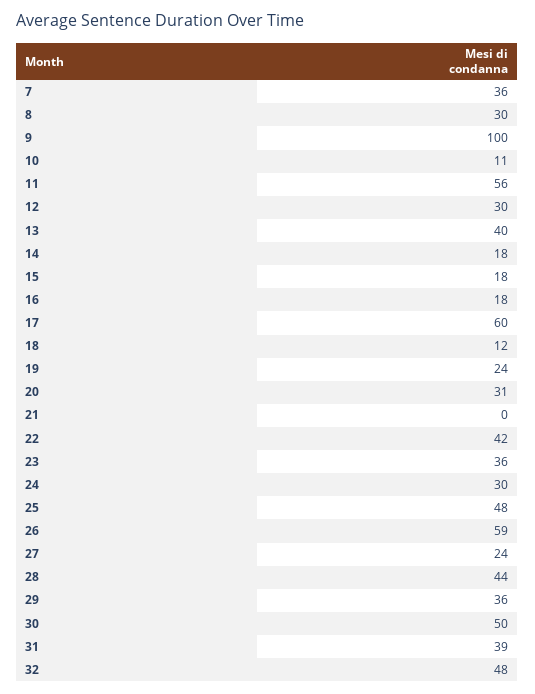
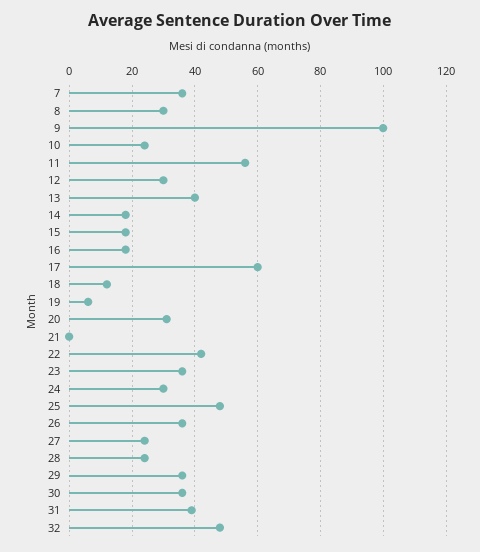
  {
    "7": 36,
    "8": 30,
    "9": 100,
-   "10": 11,
+   "10": 25,
    "11": 56,
    "12": 30,
    "13": 40,
    "14": 18,
    "15": 18,
    "16": 18,
    "17": 60,
    "18": 12,
-   "19": 24,
+   "19": 5,
    "20": 31,
    "21": 0,
    "22": 42,
    "23": 36,
    "24": 30,
    "25": 48,
-   "26": 59,
+   "26": 35,
    "27": 24,
-   "28": 44,
+   "28": 25,
    "29": 36,
-   "30": 50,
+   "30": 35,
    "31": 39,
    "32": 48
  }

